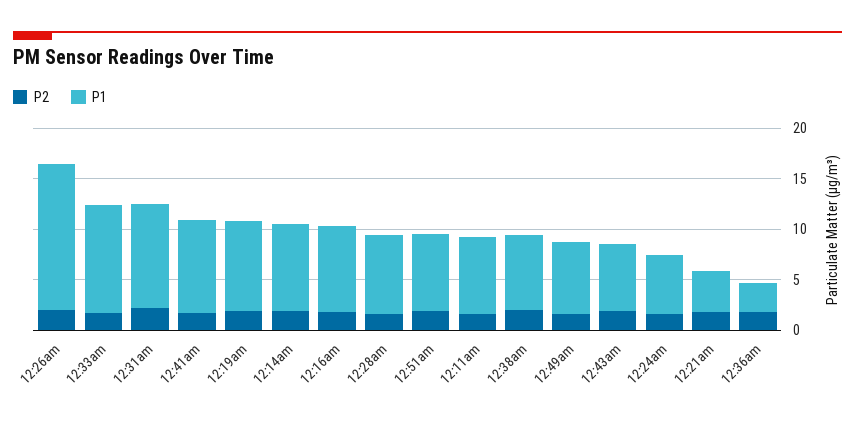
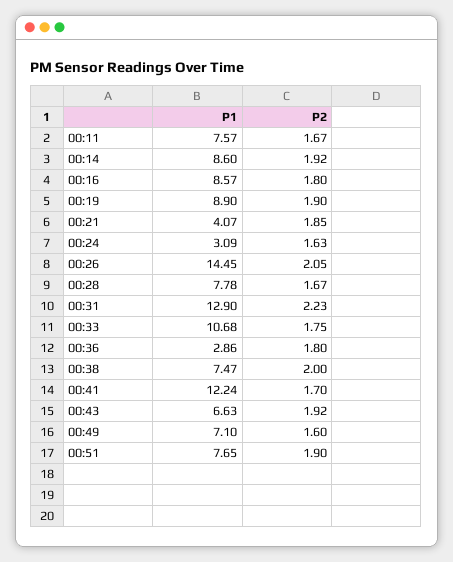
  {
    "P2": {
      "12:26am": 2.05,
      "12:33am": 1.75,
      "12:31am": 2.23,
      "12:41am": 1.7,
      "12:19am": 1.9,
      "12:14am": 1.92,
      "12:16am": 1.8,
      "12:28am": 1.67,
      "12:51am": 1.9,
      "12:11am": 1.67,
      "12:38am": 2,
      "12:49am": 1.6,
      "12:43am": 1.92,
      "12:24am": 1.63,
      "12:21am": 1.85,
      "12:36am": 1.8
    },
    "P1": {
      "12:26am": 14.45,
      "12:33am": 10.68,
-     "12:31am": 10,
+     "12:31am": 12.9,
-     "12:41am": 9,
+     "12:41am": 12.24,
      "12:19am": 8.9,
      "12:14am": 8.6,
      "12:16am": 8.57,
      "12:28am": 7.78,
      "12:51am": 7.65,
      "12:11am": 7.57,
      "12:38am": 7.47,
      "12:49am": 7.1,
      "12:43am": 6.63,
-     "12:24am": 6,
+     "12:24am": 3.09,
      "12:21am": 4.07,
      "12:36am": 2.86
    }
  }

